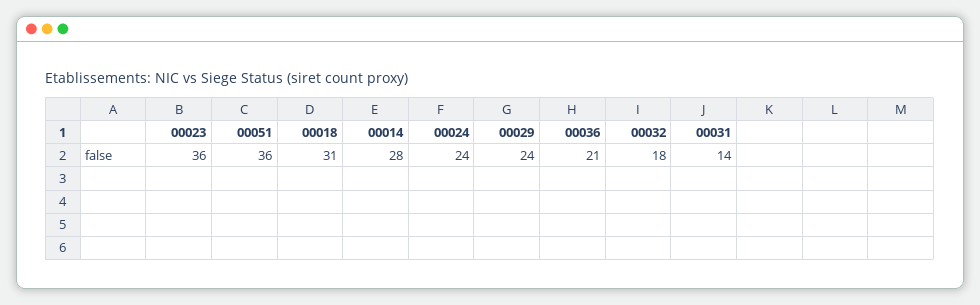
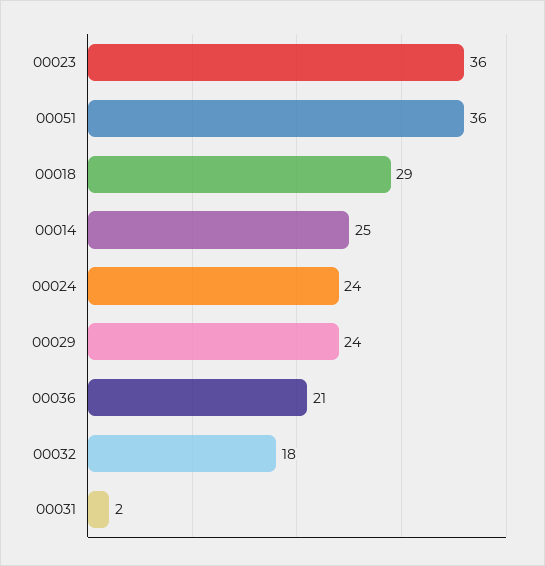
  {
    "00023": 36,
    "00051": 36,
-   "00018": 31,
+   "00018": 29,
-   "00014": 28,
+   "00014": 25,
    "00024": 24,
    "00029": 24,
    "00036": 21,
    "00032": 18,
-   "00031": 14
+   "00031": 2
  }

